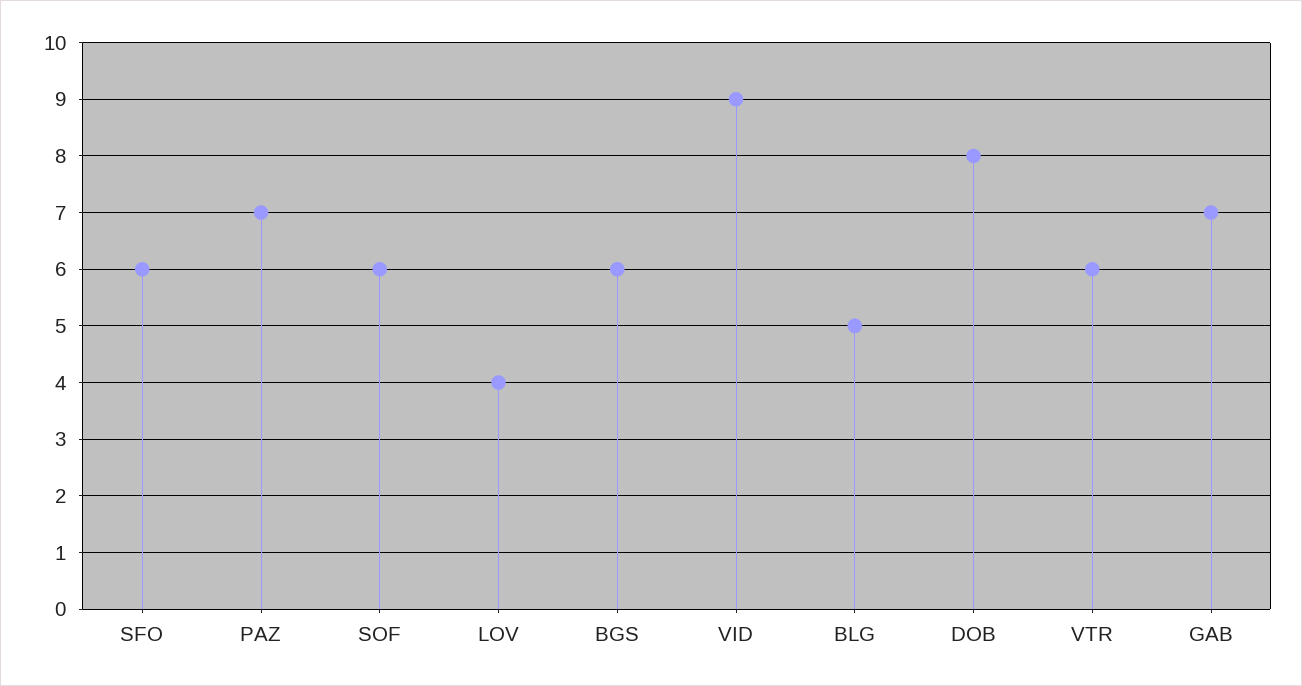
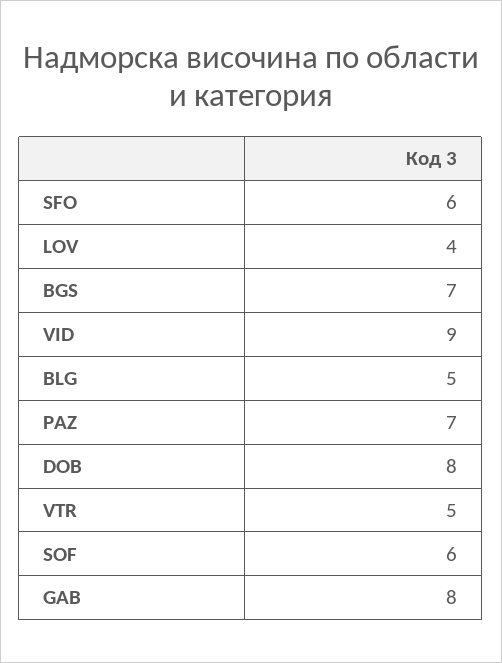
  {
    "SFO": 6,
    "PAZ": 7,
    "SOF": 6,
    "LOV": 4,
-   "BGS": 6,
+   "BGS": 7,
    "VID": 9,
    "BLG": 5,
    "DOB": 8,
-   "VTR": 6,
+   "VTR": 5,
-   "GAB": 7
+   "GAB": 8
  }

